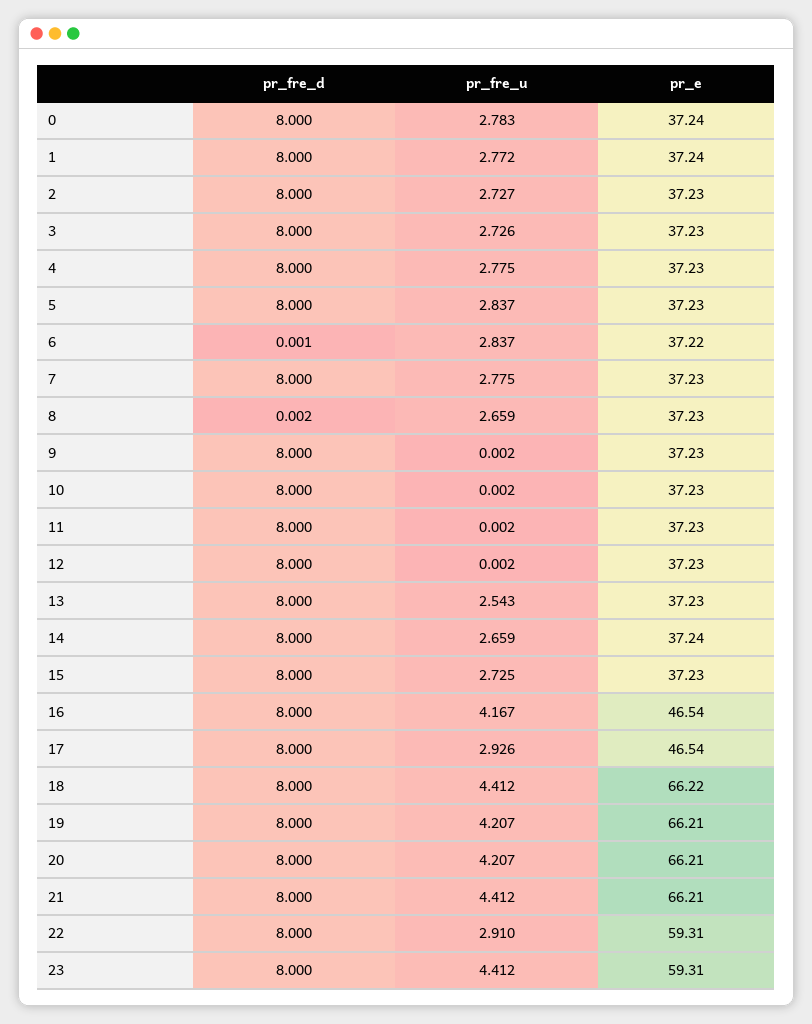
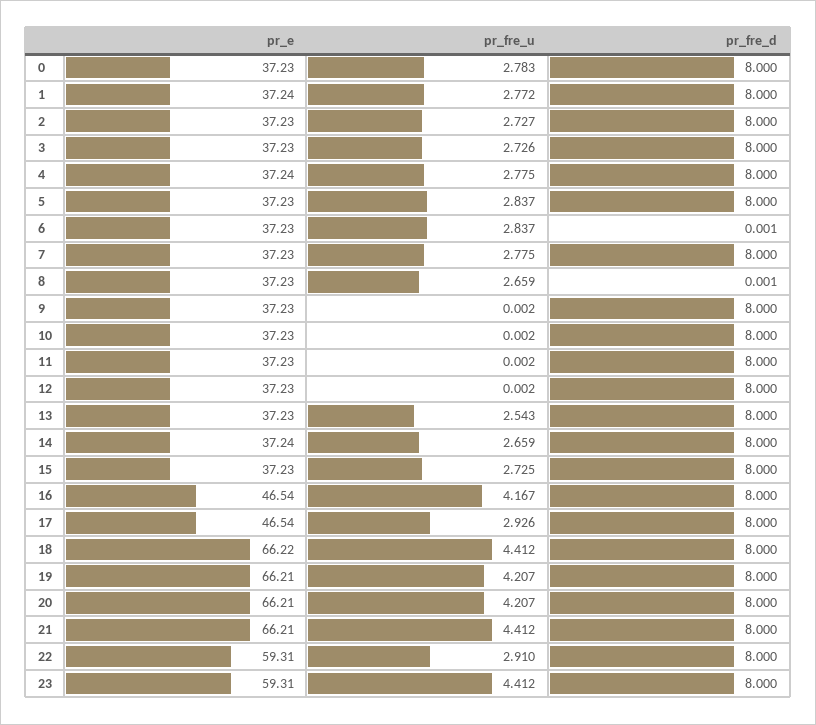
  {
    "pr_fre_d": {
      "0": 8,
      "1": 8,
      "2": 8,
      "3": 8,
      "4": 8,
      "5": 8,
      "6": 0.001,
      "7": 8,
-     "8": 0.002,
+     "8": 0.001,
      "9": 8,
      "10": 8,
      "11": 8,
      "12": 8,
      "13": 8,
      "14": 8,
      "15": 8,
      "16": 8,
      "17": 8,
      "18": 8,
      "19": 8,
      "20": 8,
      "21": 8,
      "22": 8,
      "23": 8
    },
    "pr_fre_u": {
      "0": 2.783,
      "1": 2.772,
      "2": 2.727,
      "3": 2.726,
      "4": 2.775,
      "5": 2.837,
      "6": 2.837,
      "7": 2.775,
      "8": 2.659,
      "9": 0.002,
      "10": 0.002,
      "11": 0.002,
      "12": 0.002,
      "13": 2.543,
      "14": 2.659,
      "15": 2.725,
      "16": 4.167,
      "17": 2.926,
      "18": 4.412,
      "19": 4.207,
      "20": 4.207,
      "21": 4.412,
      "22": 2.91,
      "23": 4.412
    },
    "pr_e": {
-     "0": 37.24,
+     "0": 37.23,
      "1": 37.24,
      "2": 37.23,
      "3": 37.23,
-     "4": 37.23,
+     "4": 37.24,
      "5": 37.23,
-     "6": 37.22,
+     "6": 37.23,
      "7": 37.23,
      "8": 37.23,
      "9": 37.23,
      "10": 37.23,
      "11": 37.23,
      "12": 37.23,
      "13": 37.23,
      "14": 37.24,
      "15": 37.23,
      "16": 46.54,
      "17": 46.54,
      "18": 66.22,
      "19": 66.21,
      "20": 66.21,
      "21": 66.21,
      "22": 59.31,
      "23": 59.31
    }
  }

